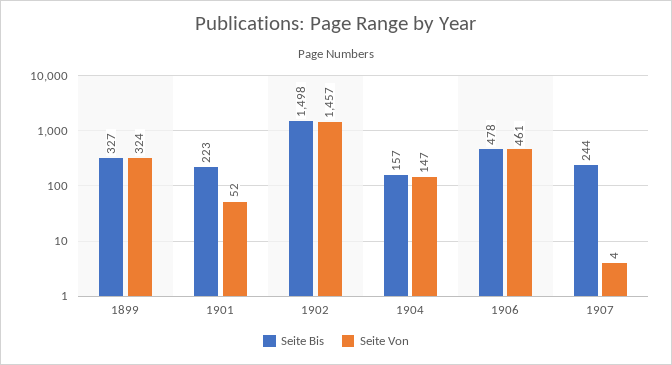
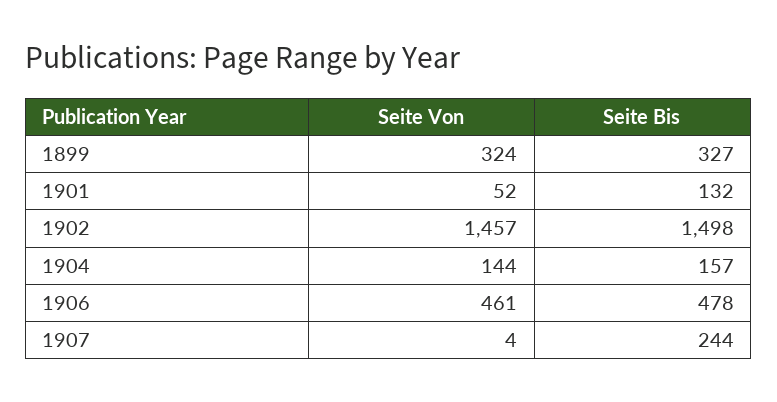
  {
    "Seite Bis": {
      "1899": 327,
-     "1901": 223,
+     "1901": 132,
      "1902": 1498,
      "1904": 157,
      "1906": 478,
      "1907": 244
    },
    "Seite Von": {
      "1899": 324,
      "1901": 52,
      "1902": 1457,
-     "1904": 147,
+     "1904": 144,
      "1906": 461,
      "1907": 4
    }
  }

